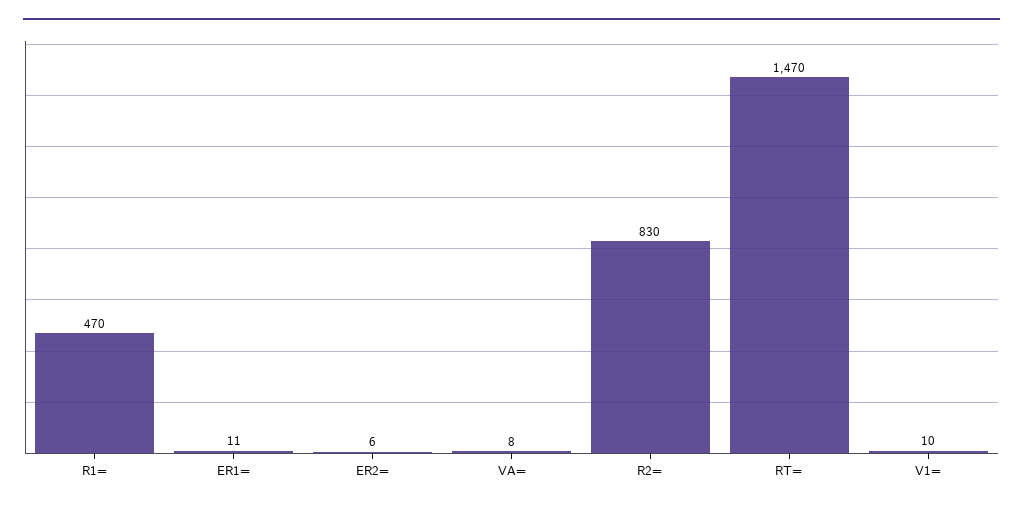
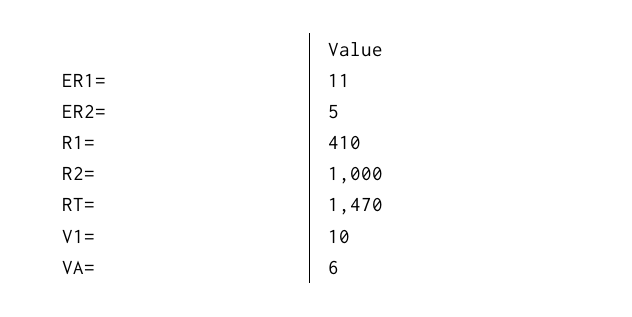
  {
-   "R1=": 470,
+   "R1=": 410,
    "ER1=": 11,
-   "ER2=": 6,
+   "ER2=": 5,
-   "VA=": 8,
+   "VA=": 6,
-   "R2=": 830,
+   "R2=": 1000,
    "RT=": 1470,
    "V1=": 10
  }

